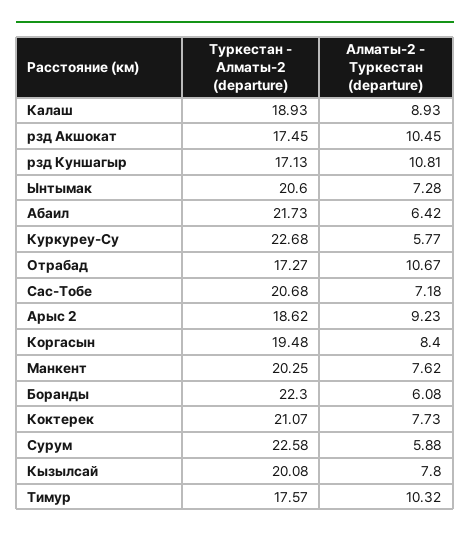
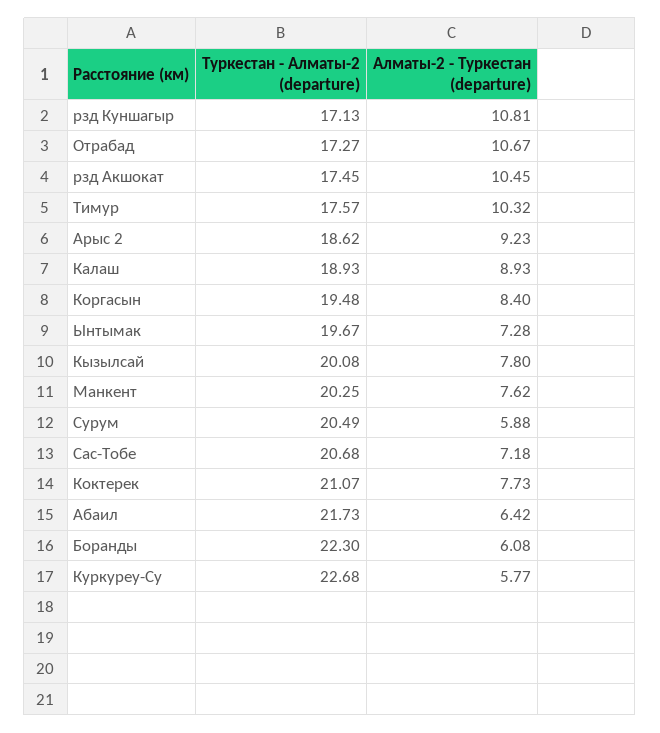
  {
    "Туркестан - Алматы-2 (departure)": {
      "Калаш": 18.93,
      "рзд Акшокат": 17.45,
      "рзд Куншагыр": 17.13,
-     "Ынтымак": 20.6,
+     "Ынтымак": 19.67,
      "Абаил": 21.73,
      "Куркуреу-Су": 22.68,
      "Отрабад": 17.27,
      "Сас-Тобе": 20.68,
      "Арыс 2": 18.62,
      "Коргасын": 19.48,
      "Манкент": 20.25,
      "Боранды": 22.3,
      "Коктерек": 21.07,
-     "Сурум": 22.58,
+     "Сурум": 20.49,
      "Кызылсай": 20.08,
      "Тимур": 17.57
    },
    "Алматы-2 - Туркестан (departure)": {
      "Калаш": 8.93,
      "рзд Акшокат": 10.45,
      "рзд Куншагыр": 10.81,
      "Ынтымак": 7.28,
      "Абаил": 6.42,
      "Куркуреу-Су": 5.77,
      "Отрабад": 10.67,
      "Сас-Тобе": 7.18,
      "Арыс 2": 9.23,
      "Коргасын": 8.4,
      "Манкент": 7.62,
      "Боранды": 6.08,
      "Коктерек": 7.73,
      "Сурум": 5.88,
      "Кызылсай": 7.8,
      "Тимур": 10.32
    }
  }

